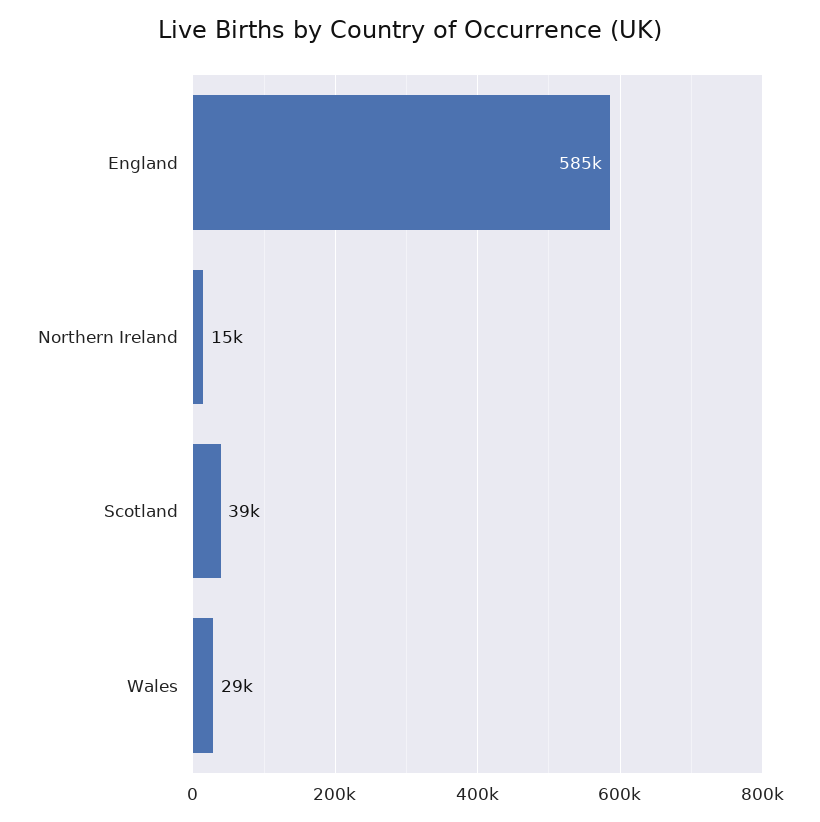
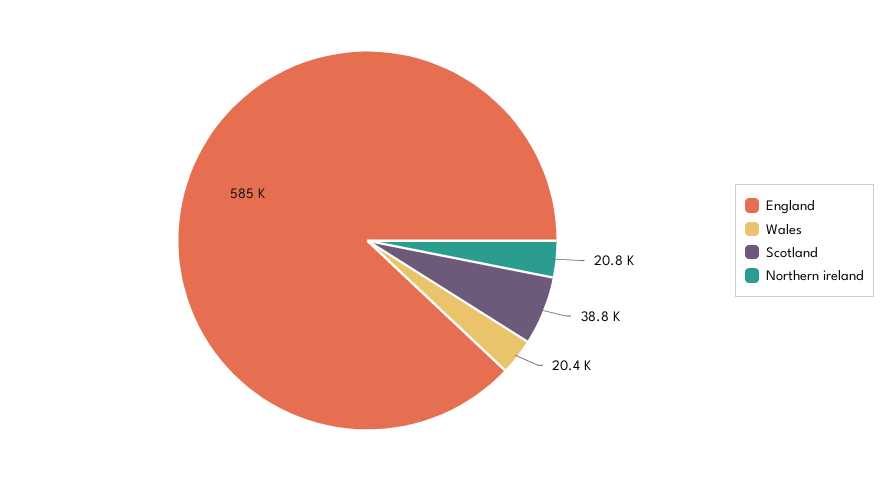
  {
    "England": 585000,
-   "Northern Ireland": 15000,
+   "Northern Ireland": 20800,
    "Scotland": 38800,
-   "Wales": 29000
+   "Wales": 20400
  }

